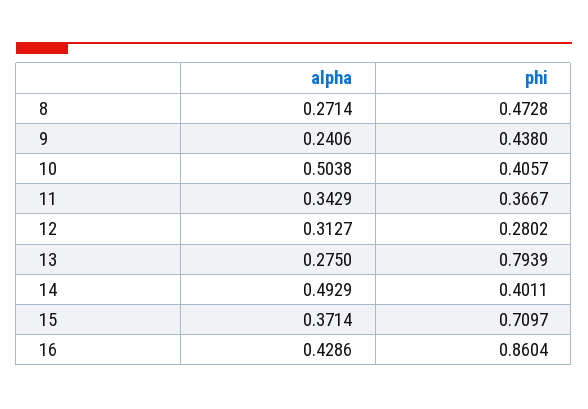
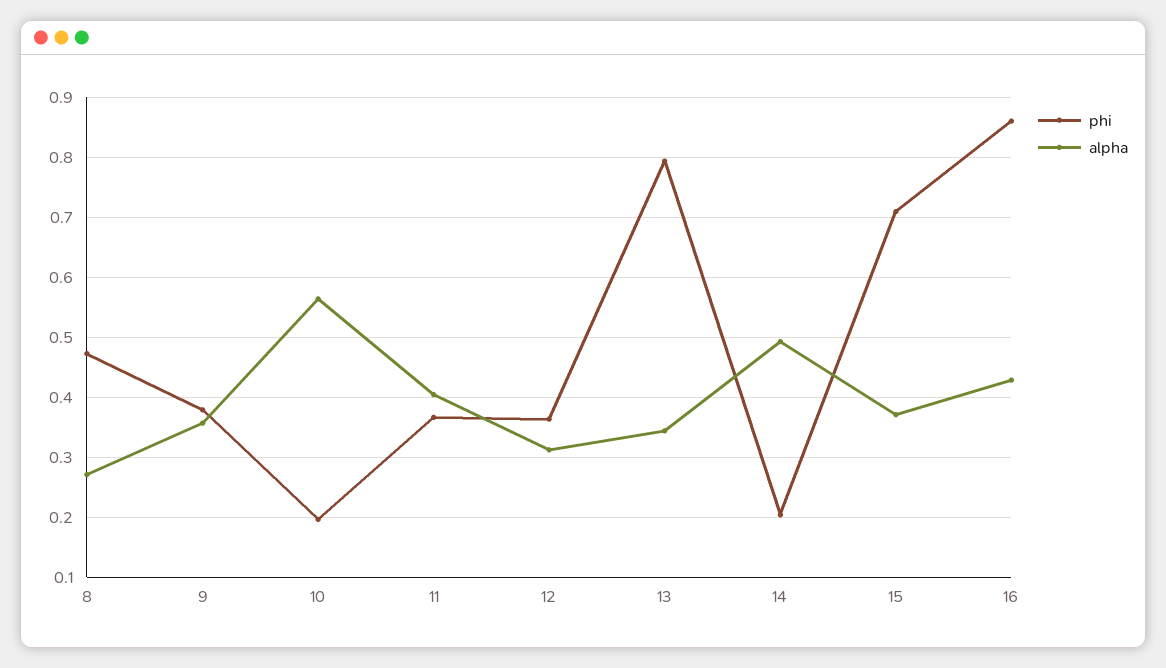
  {
    "alpha": {
      "8": 0.2714,
-     "9": 0.2406,
+     "9": 0.36,
-     "10": 0.5038,
+     "10": 0.56,
-     "11": 0.3429,
+     "11": 0.4,
      "12": 0.3127,
-     "13": 0.275,
+     "13": 0.34,
      "14": 0.4929,
      "15": 0.3714,
      "16": 0.4286
    },
    "phi": {
      "8": 0.4728,
-     "9": 0.438,
+     "9": 0.38,
-     "10": 0.4057,
+     "10": 0.2,
      "11": 0.3667,
-     "12": 0.2802,
+     "12": 0.36,
      "13": 0.7939,
-     "14": 0.4011,
+     "14": 0.2,
      "15": 0.7097,
      "16": 0.8604
    }
  }

